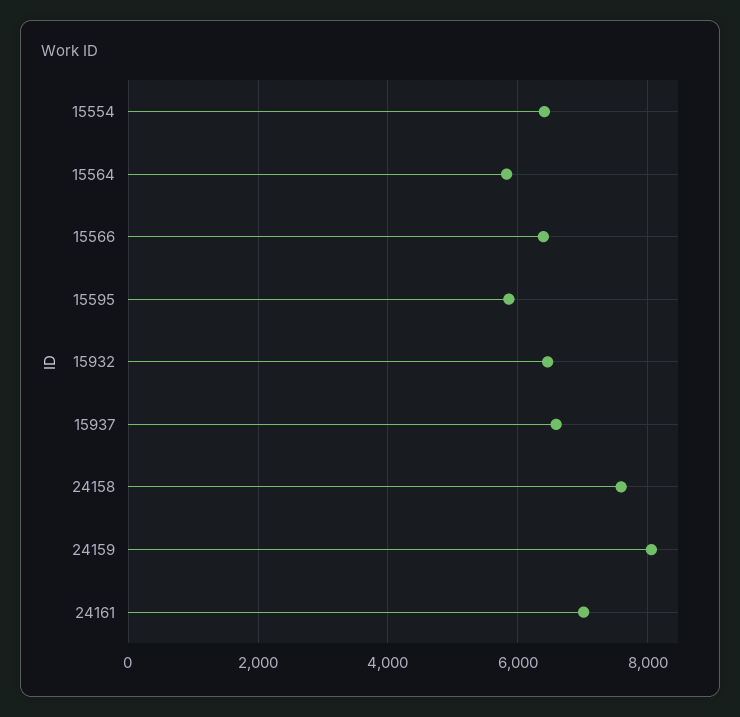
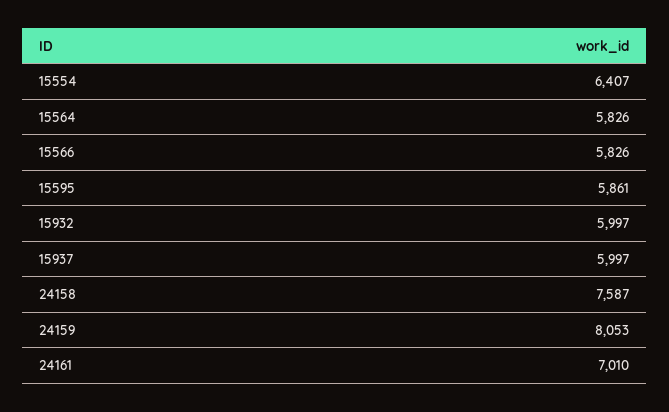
  {
    "15554": 6407,
    "15564": 5826,
-   "15566": 6400,
+   "15566": 5826,
    "15595": 5861,
-   "15932": 6400,
+   "15932": 5997,
-   "15937": 6600,
+   "15937": 5997,
    "24158": 7587,
    "24159": 8053,
    "24161": 7010
  }

